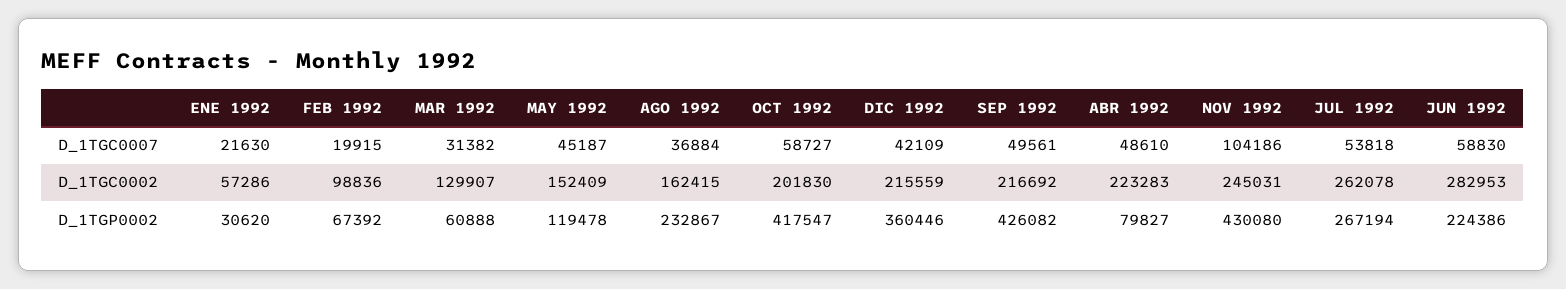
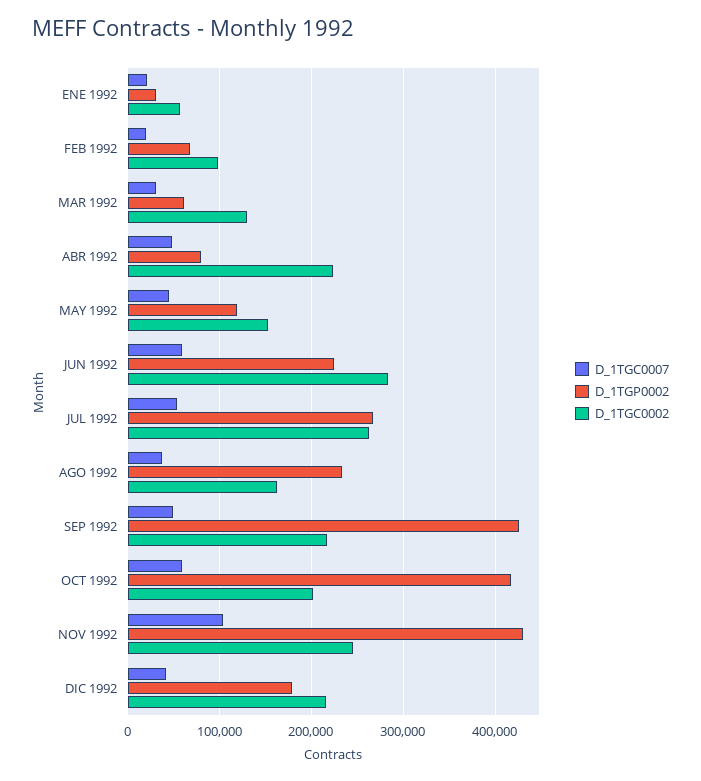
  {
    "D_1TGC0007": {
      "ENE 1992": 21630,
      "FEB 1992": 19915,
      "MAR 1992": 31382,
      "MAY 1992": 45187,
      "AGO 1992": 36884,
      "OCT 1992": 58727,
      "DIC 1992": 42109,
      "SEP 1992": 49561,
      "ABR 1992": 48610,
      "NOV 1992": 104186,
      "JUL 1992": 53818,
      "JUN 1992": 58830
    },
    "D_1TGC0002": {
      "ENE 1992": 57286,
      "FEB 1992": 98836,
      "MAR 1992": 129907,
      "MAY 1992": 152409,
      "AGO 1992": 162415,
      "OCT 1992": 201830,
      "DIC 1992": 215559,
      "SEP 1992": 216692,
      "ABR 1992": 223283,
      "NOV 1992": 245031,
      "JUL 1992": 262078,
      "JUN 1992": 282953
    },
    "D_1TGP0002": {
      "ENE 1992": 30620,
      "FEB 1992": 67392,
      "MAR 1992": 60888,
      "MAY 1992": 119478,
      "AGO 1992": 232867,
      "OCT 1992": 417547,
-     "DIC 1992": 360446,
+     "DIC 1992": 180000,
      "SEP 1992": 426082,
      "ABR 1992": 79827,
      "NOV 1992": 430080,
      "JUL 1992": 267194,
      "JUN 1992": 224386
    }
  }

